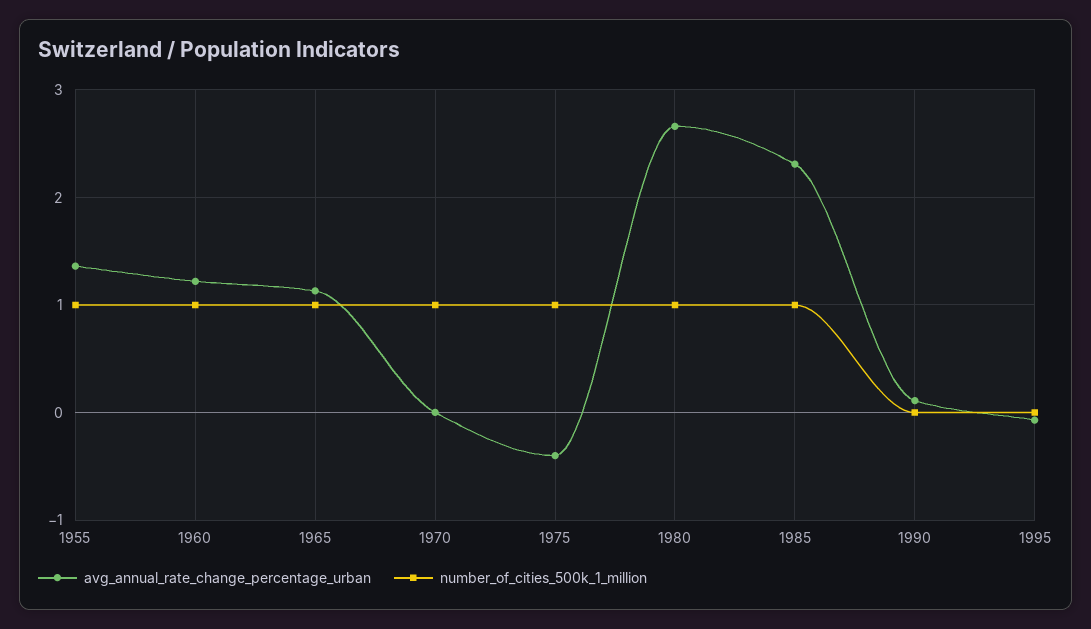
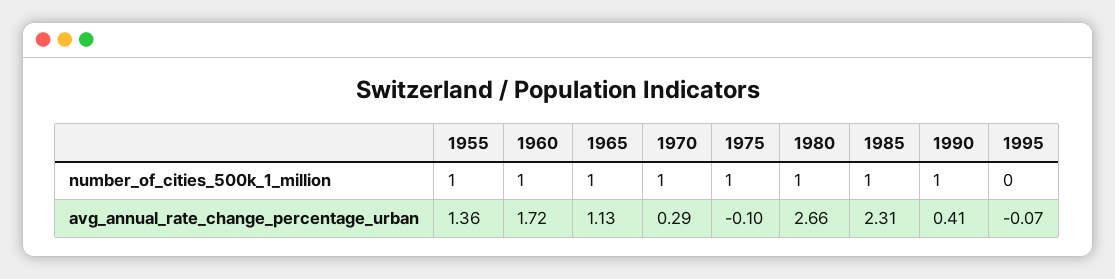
  {
    "avg_annual_rate_change_percentage_urban": {
      "1955": 1.36,
-     "1960": 1.2,
+     "1960": 1.72,
      "1965": 1.13,
-     "1970": 0,
+     "1970": 0.29,
-     "1975": -0.4,
+     "1975": -0.1,
      "1980": 2.66,
      "1985": 2.31,
-     "1990": 0.1,
+     "1990": 0.41,
      "1995": -0.07
    },
    "number_of_cities_500k_1_million": {
      "1955": 1,
      "1960": 1,
      "1965": 1,
      "1970": 1,
      "1975": 1,
      "1980": 1,
      "1985": 1,
-     "1990": 0,
+     "1990": 1,
      "1995": 0
    }
  }

